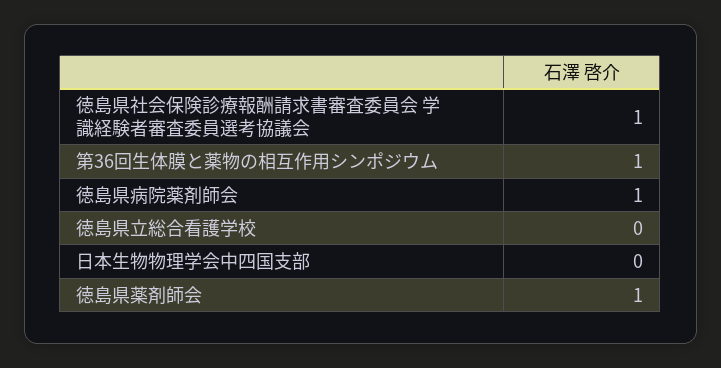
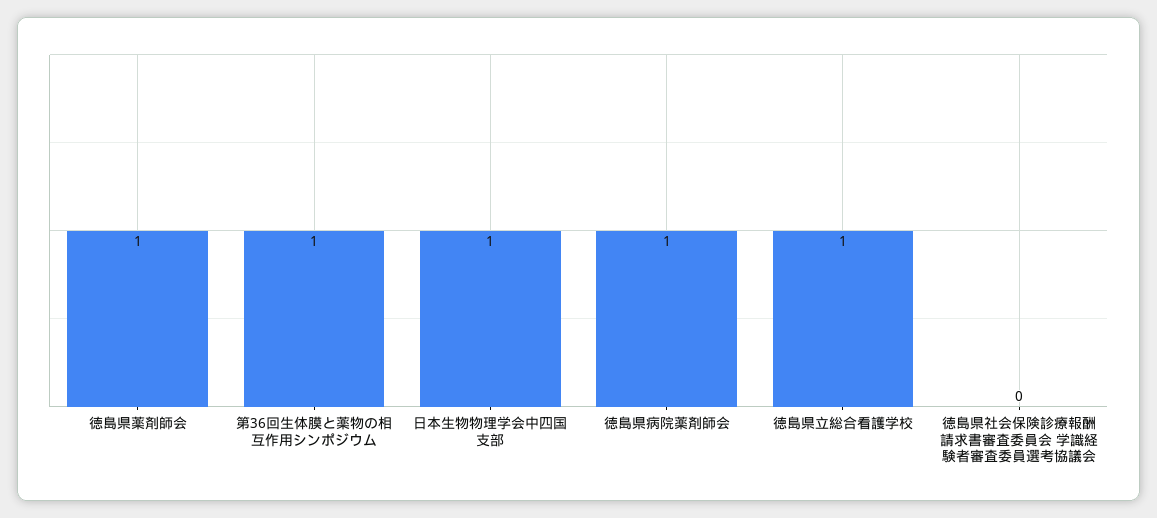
  {
-   "徳島県社会保険診療報酬請求書審査委員会 学識経験者審査委員選考協議会": 1,
+   "徳島県社会保険診療報酬請求書審査委員会 学識経験者審査委員選考協議会": 0,
    "第36回生体膜と薬物の相互作用シンポジウム": 1,
    "徳島県病院薬剤師会": 1,
-   "徳島県立総合看護学校": 0,
+   "徳島県立総合看護学校": 1,
-   "日本生物物理学会中四国支部": 0,
+   "日本生物物理学会中四国支部": 1,
    "徳島県薬剤師会": 1
  }

